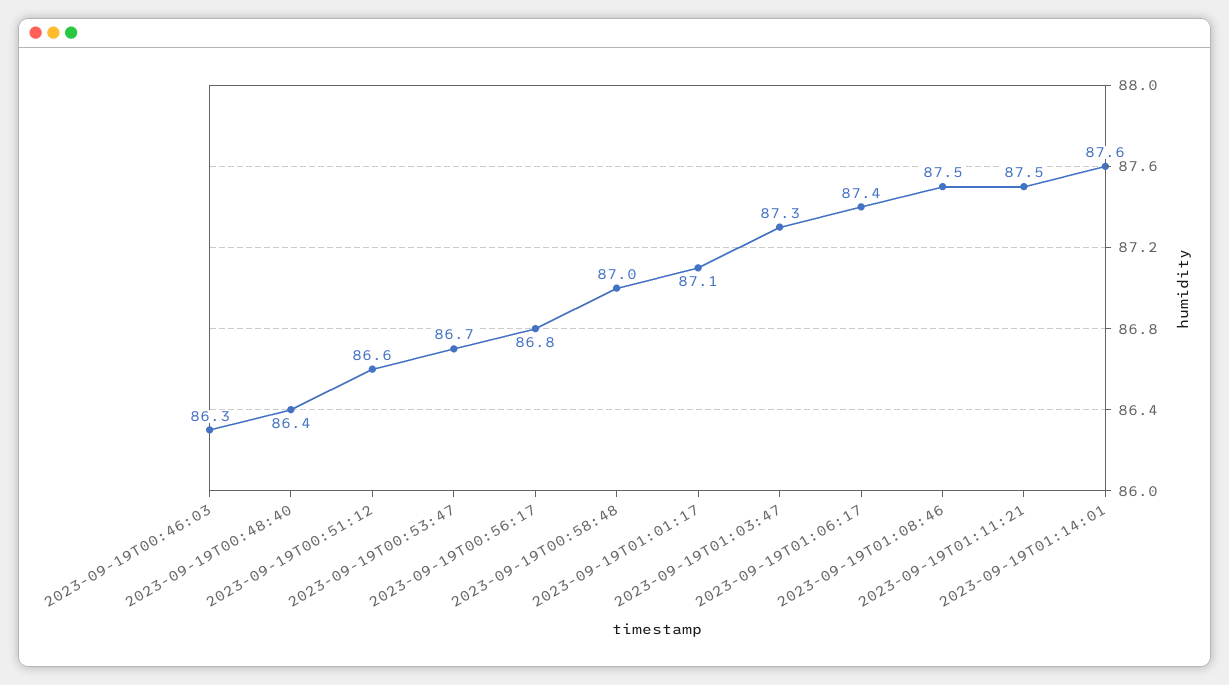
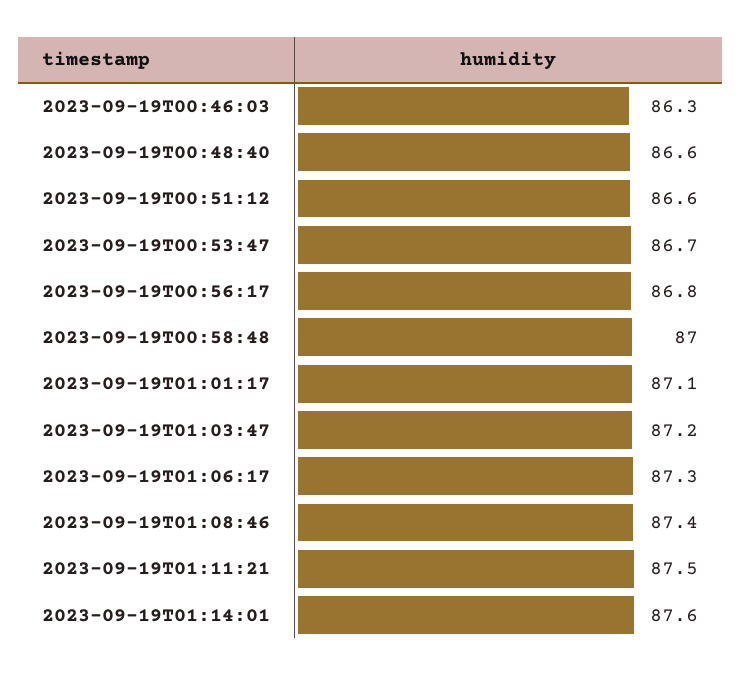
  {
    "2023-09-19T00:46:03": 86.3,
-   "2023-09-19T00:48:40": 86.4,
+   "2023-09-19T00:48:40": 86.6,
    "2023-09-19T00:51:12": 86.6,
    "2023-09-19T00:53:47": 86.7,
    "2023-09-19T00:56:17": 86.8,
    "2023-09-19T00:58:48": 87,
    "2023-09-19T01:01:17": 87.1,
-   "2023-09-19T01:03:47": 87.3,
+   "2023-09-19T01:03:47": 87.2,
-   "2023-09-19T01:06:17": 87.4,
+   "2023-09-19T01:06:17": 87.3,
-   "2023-09-19T01:08:46": 87.5,
+   "2023-09-19T01:08:46": 87.4,
    "2023-09-19T01:11:21": 87.5,
    "2023-09-19T01:14:01": 87.6
  }

